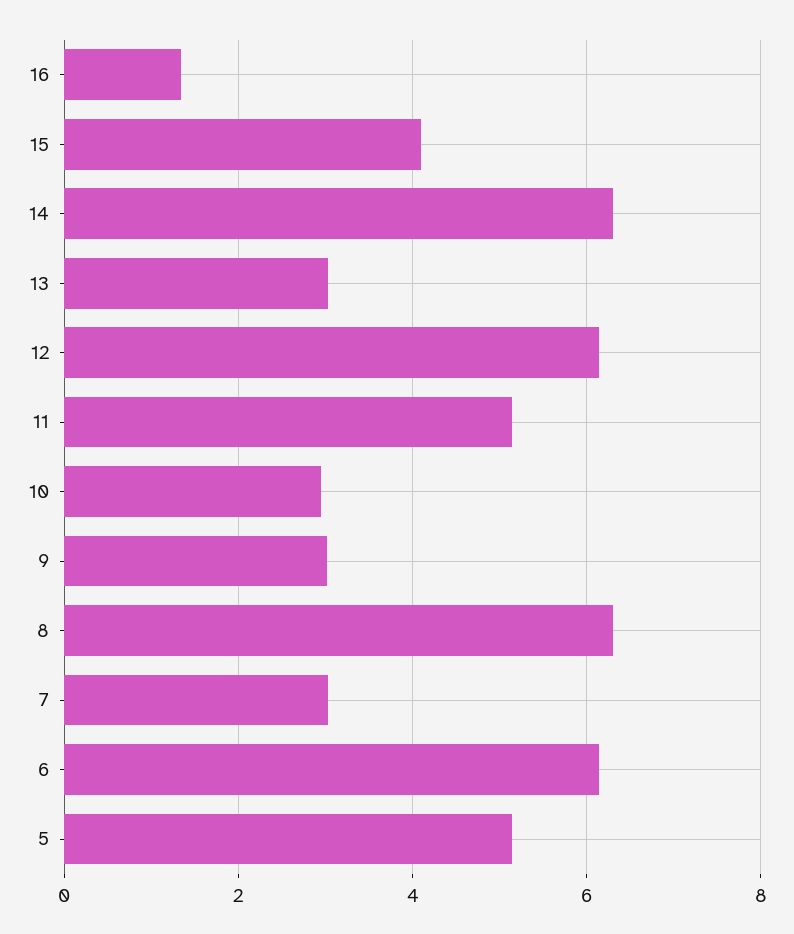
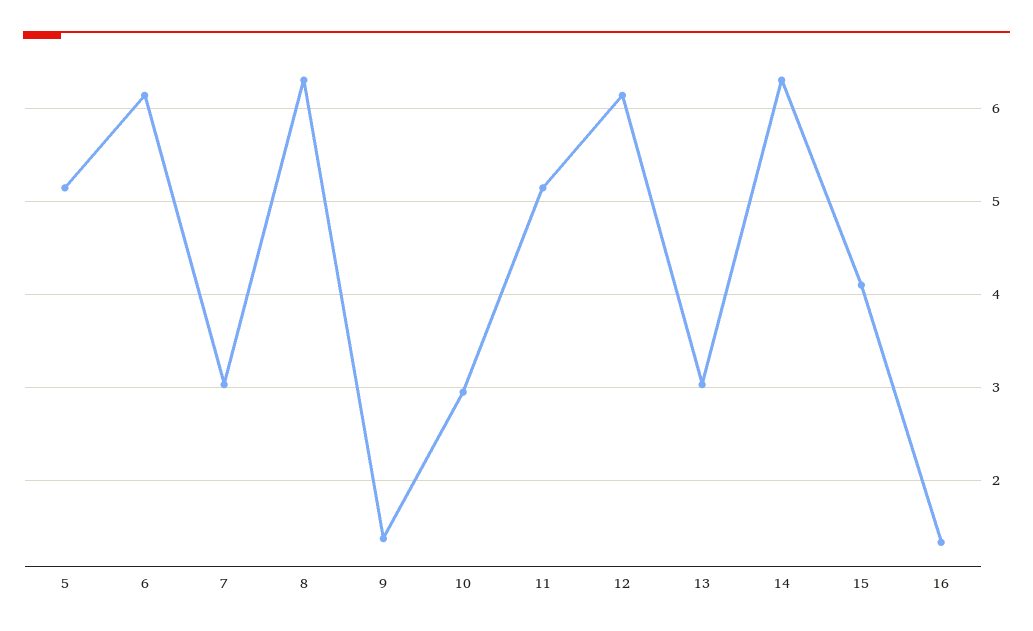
  {
    "16": 1.3,
    "15": 4.1,
    "14": 6.3,
    "13": 3,
    "12": 6.1,
    "11": 5.1,
    "10": 3,
-   "9": 3,
+   "9": 1.4,
    "8": 6.3,
    "7": 3,
    "6": 6.1,
    "5": 5.1
  }

